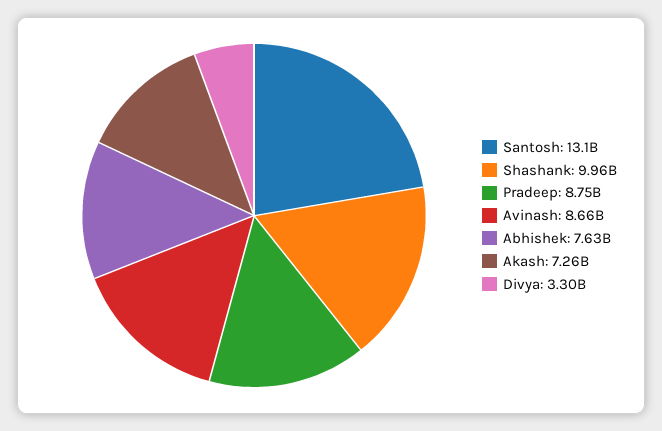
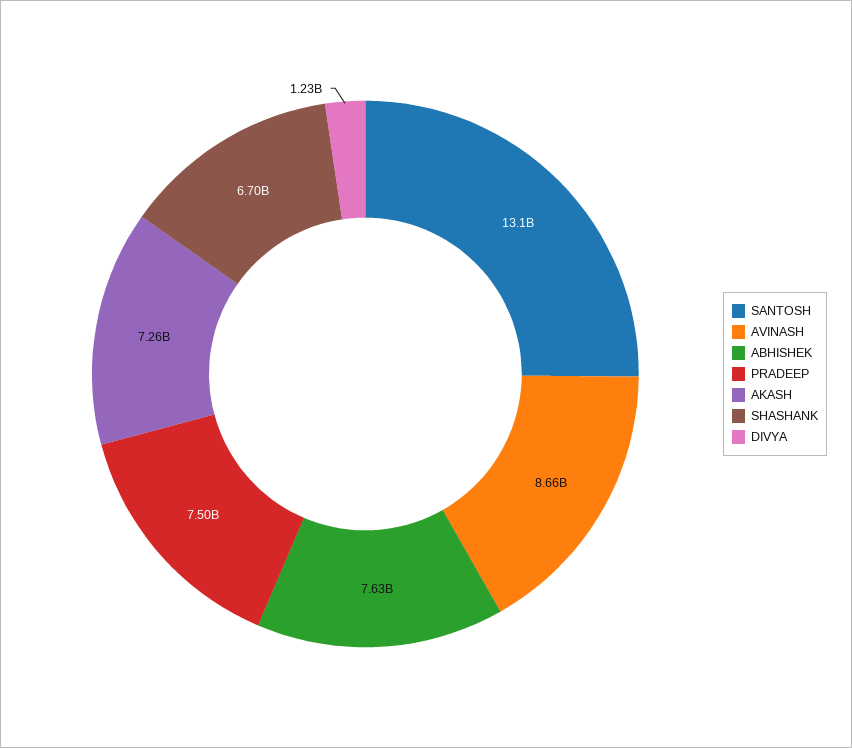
  {
    "Santosh": 13100000000,
-   "Shashank": 9960000000,
+   "Shashank": 6700000000,
-   "Pradeep": 8750000000,
+   "Pradeep": 7500000000,
    "Avinash": 8660000000,
    "Abhishek": 7630000000,
    "Akash": 7260000000,
-   "Divya": 3300000000
+   "Divya": 1230000000
  }

